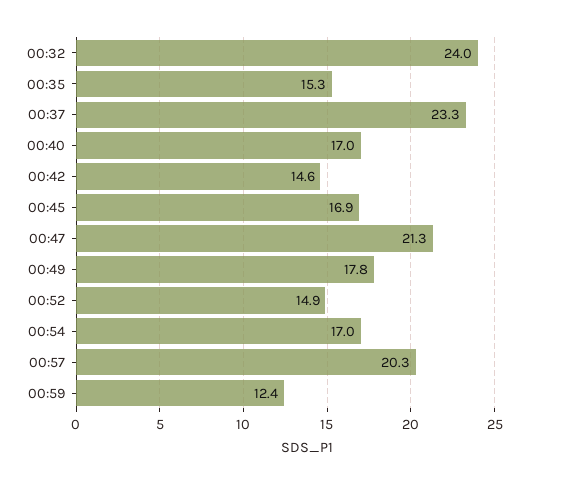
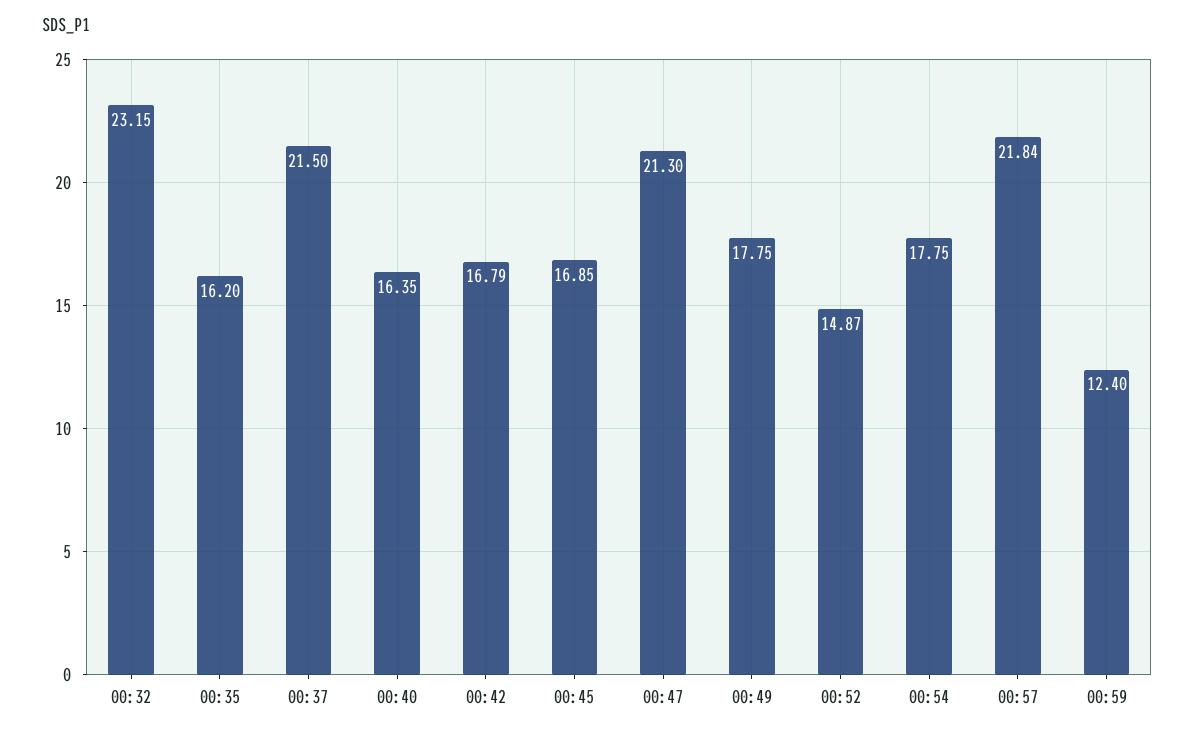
  {
-   "00:32": 24,
+   "00:32": 23.15,
-   "00:35": 15.3,
+   "00:35": 16.2,
-   "00:37": 23.3,
+   "00:37": 21.5,
-   "00:40": 17,
+   "00:40": 16.35,
-   "00:42": 14.6,
+   "00:42": 16.79,
    "00:45": 16.85,
    "00:47": 21.3,
    "00:49": 17.75,
    "00:52": 14.87,
-   "00:54": 17,
+   "00:54": 17.75,
-   "00:57": 20.3,
+   "00:57": 21.84,
    "00:59": 12.4
  }

